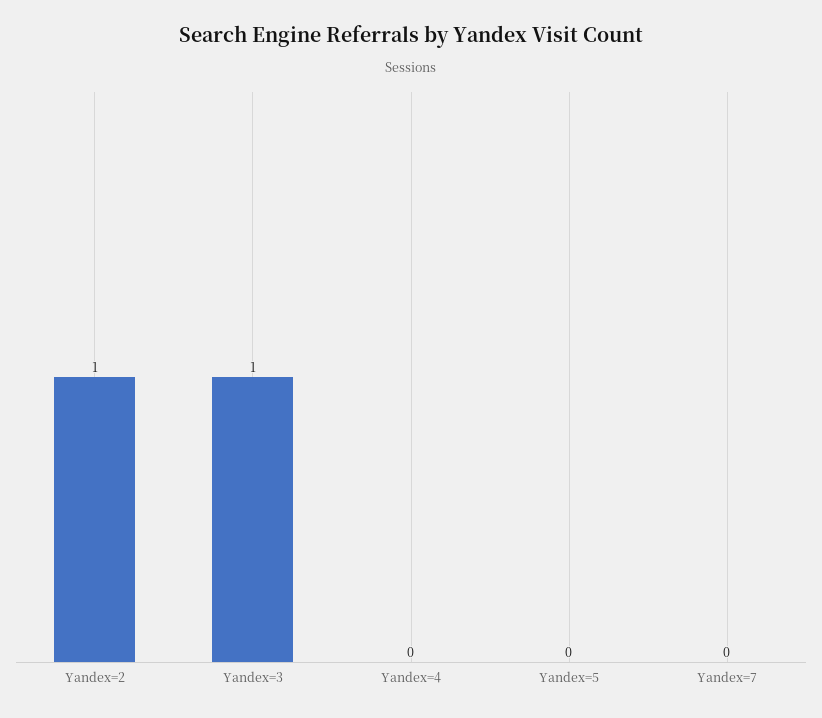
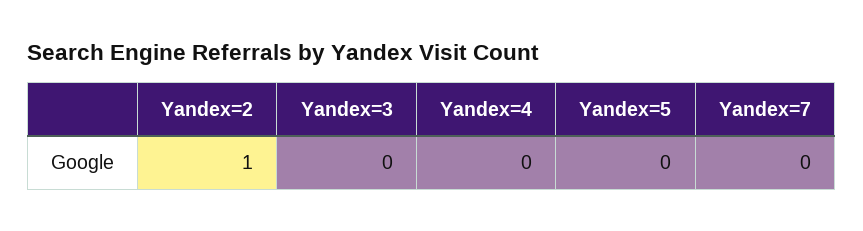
  {
    "Yandex=2": 1,
-   "Yandex=3": 1,
+   "Yandex=3": 0,
    "Yandex=4": 0,
    "Yandex=5": 0,
    "Yandex=7": 0
  }

